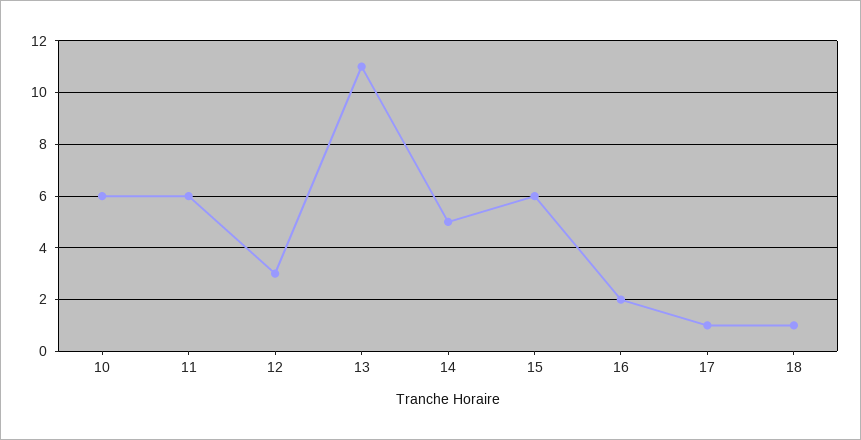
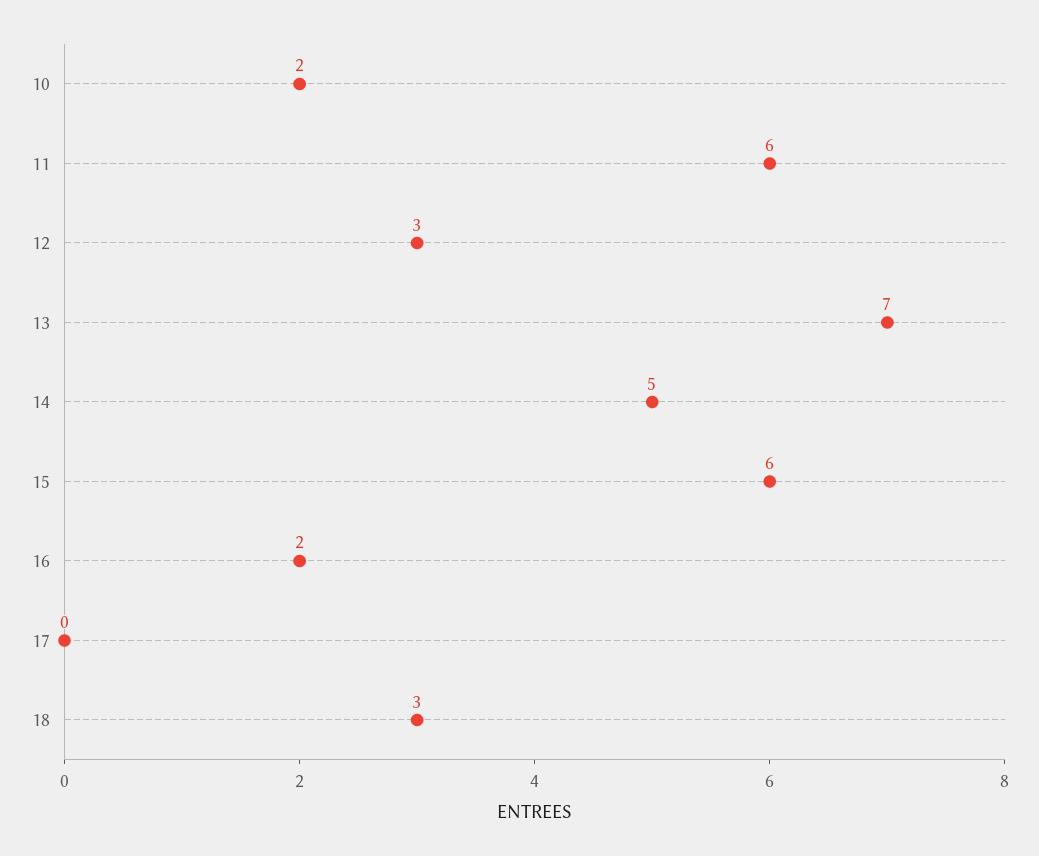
  {
-   "10": 6,
+   "10": 2,
    "11": 6,
    "12": 3,
-   "13": 11,
+   "13": 7,
    "14": 5,
    "15": 6,
    "16": 2,
-   "17": 1,
+   "17": 0,
-   "18": 1
+   "18": 3
  }

